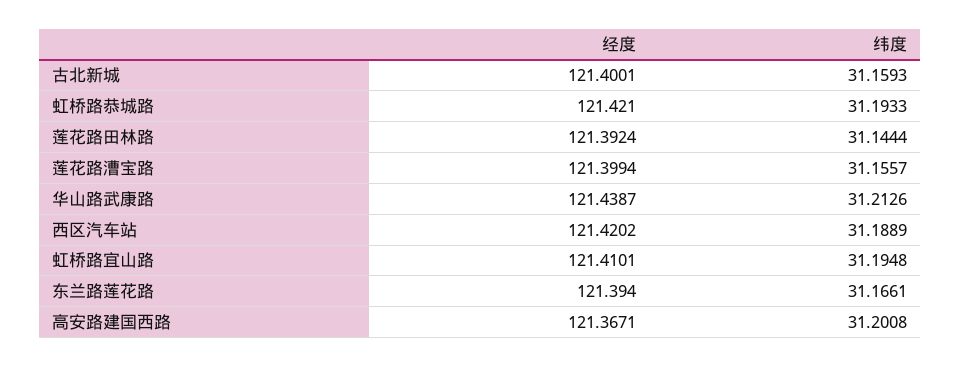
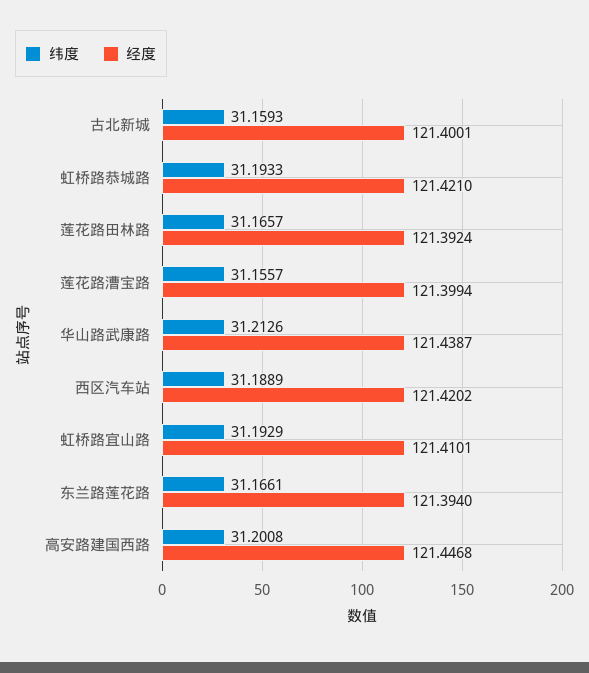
  {
    "经度": {
      "古北新城": 121.4001,
      "虹桥路恭城路": 121.421,
      "莲花路田林路": 121.3924,
      "莲花路漕宝路": 121.3994,
      "华山路武康路": 121.4387,
      "西区汽车站": 121.4202,
      "虹桥路宜山路": 121.4101,
      "东兰路莲花路": 121.394,
-     "高安路建国西路": 121.3671
+     "高安路建国西路": 121.4468
    },
    "纬度": {
      "古北新城": 31.1593,
      "虹桥路恭城路": 31.1933,
-     "莲花路田林路": 31.1444,
+     "莲花路田林路": 31.1657,
      "莲花路漕宝路": 31.1557,
      "华山路武康路": 31.2126,
      "西区汽车站": 31.1889,
-     "虹桥路宜山路": 31.1948,
+     "虹桥路宜山路": 31.1929,
      "东兰路莲花路": 31.1661,
      "高安路建国西路": 31.2008
    }
  }

